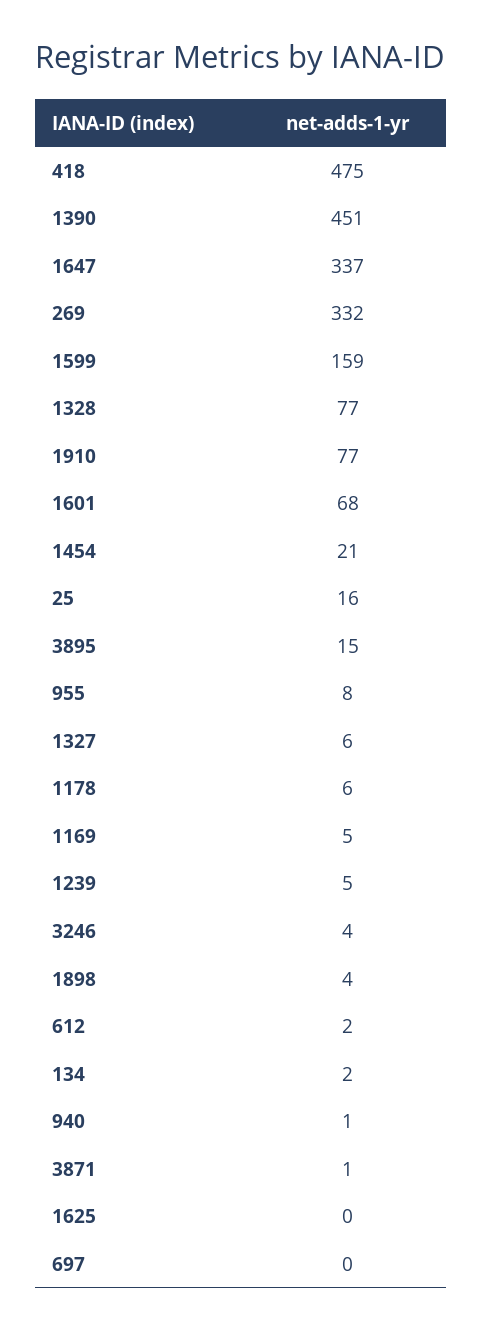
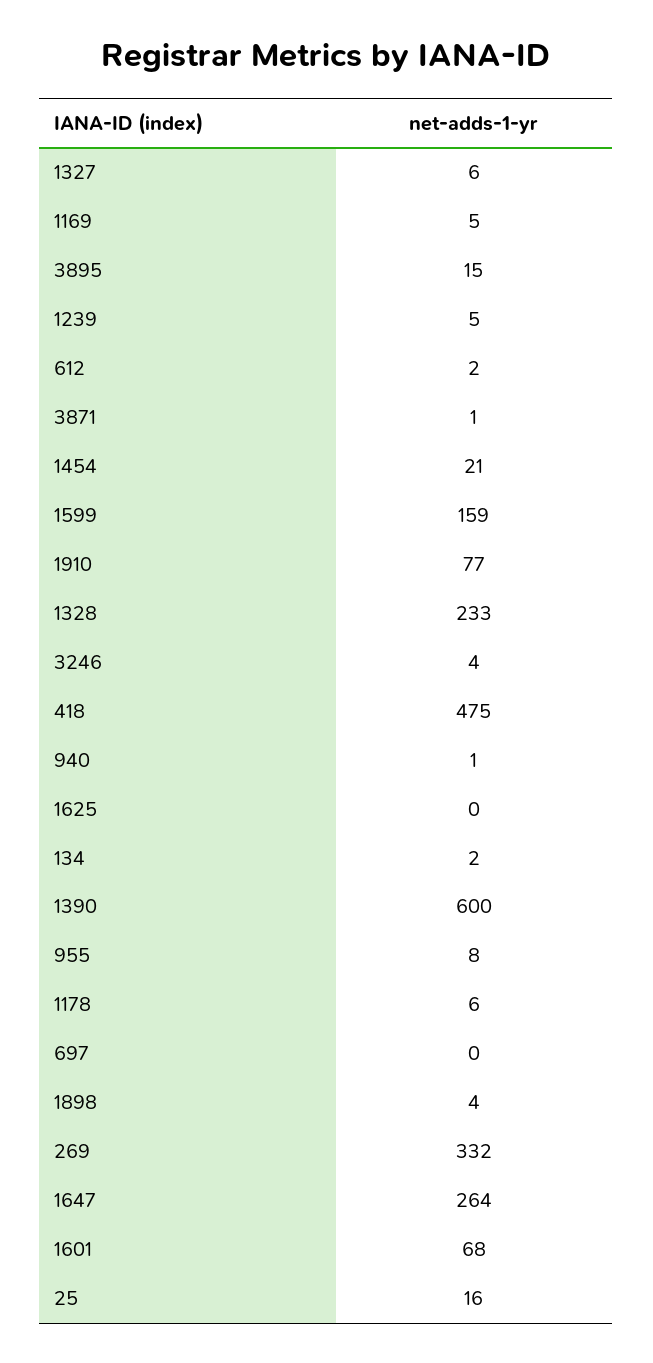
  {
    "418": 475,
-   "1390": 451,
+   "1390": 600,
-   "1647": 337,
+   "1647": 264,
    "269": 332,
    "1599": 159,
-   "1328": 77,
+   "1328": 233,
    "1910": 77,
    "1601": 68,
    "1454": 21,
    "25": 16,
    "3895": 15,
    "955": 8,
    "1327": 6,
    "1178": 6,
    "1169": 5,
    "1239": 5,
    "3246": 4,
    "1898": 4,
    "612": 2,
    "134": 2,
    "940": 1,
    "3871": 1,
    "1625": 0,
    "697": 0
  }

